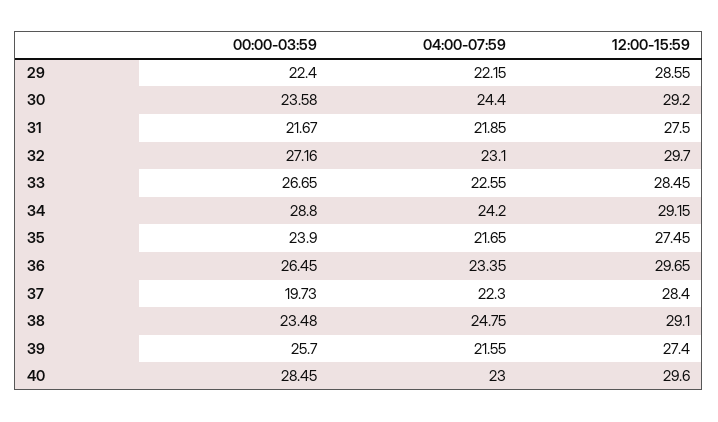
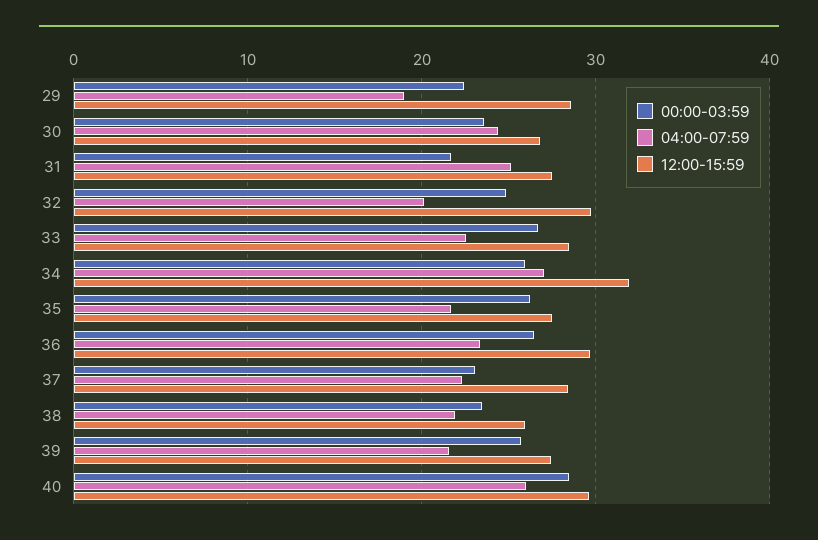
  {
    "00:00-03:59": {
      "29": 22.4,
      "30": 23.58,
      "31": 21.67,
-     "32": 27.16,
+     "32": 25,
      "33": 26.65,
-     "34": 28.8,
+     "34": 26,
-     "35": 23.9,
+     "35": 26,
      "36": 26.45,
-     "37": 19.73,
+     "37": 23,
      "38": 23.48,
      "39": 25.7,
      "40": 28.45
    },
    "04:00-07:59": {
-     "29": 22.15,
+     "29": 19,
      "30": 24.4,
-     "31": 21.85,
+     "31": 25,
-     "32": 23.1,
+     "32": 20,
      "33": 22.55,
-     "34": 24.2,
+     "34": 27,
      "35": 21.65,
      "36": 23.35,
      "37": 22.3,
-     "38": 24.75,
+     "38": 22,
      "39": 21.55,
-     "40": 23
+     "40": 26
    },
    "12:00-15:59": {
      "29": 28.55,
-     "30": 29.2,
+     "30": 27,
      "31": 27.5,
      "32": 29.7,
      "33": 28.45,
-     "34": 29.15,
+     "34": 32,
      "35": 27.45,
      "36": 29.65,
      "37": 28.4,
-     "38": 29.1,
+     "38": 26,
      "39": 27.4,
      "40": 29.6
    }
  }

